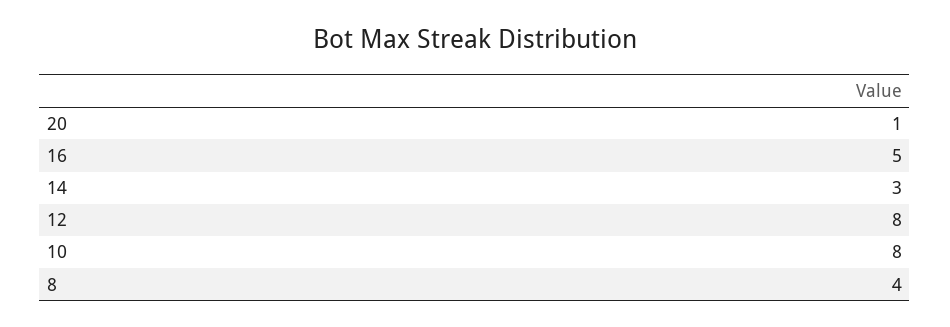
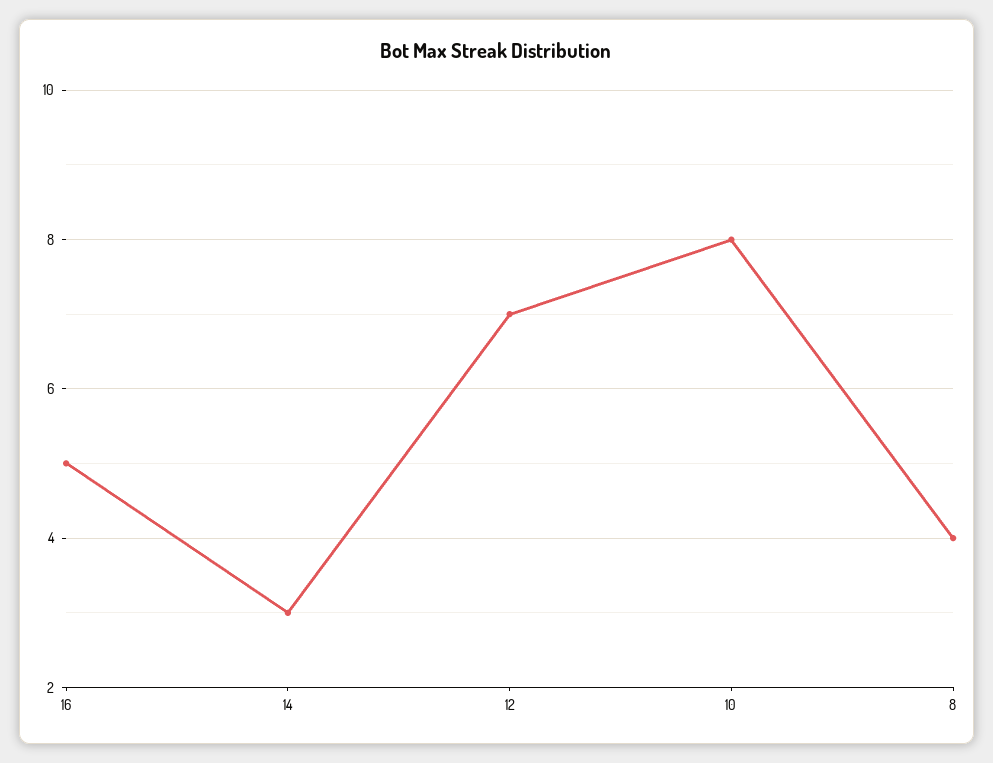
  {
-   "20": 1,
    "16": 5,
    "14": 3,
-   "12": 8,
+   "12": 7,
    "10": 8,
    "8": 4
  }

